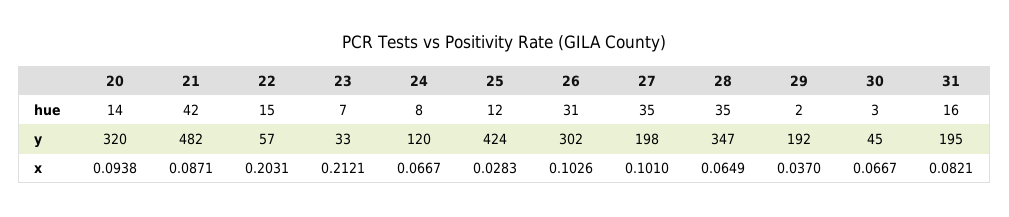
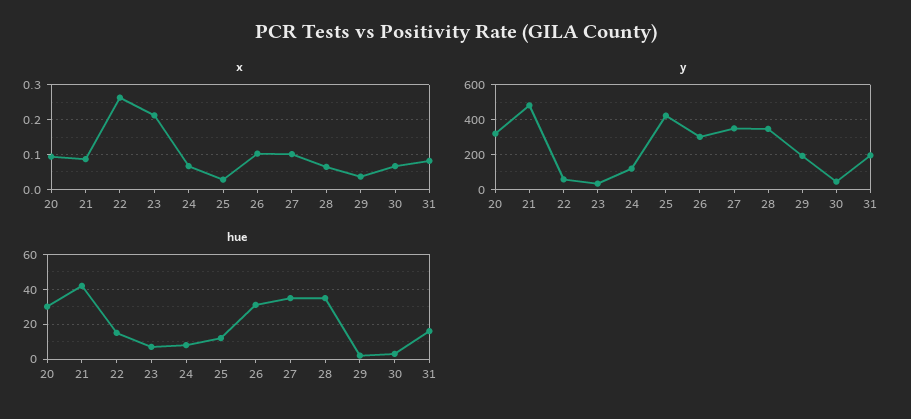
  {
    "hue": {
-     "20": 14,
+     "20": 30,
      "21": 42,
      "22": 15,
      "23": 7,
      "24": 8,
      "25": 12,
      "26": 31,
      "27": 35,
      "28": 35,
      "29": 2,
      "30": 3,
      "31": 16
    },
    "y": {
      "20": 320,
      "21": 482,
      "22": 57,
      "23": 33,
      "24": 120,
      "25": 424,
      "26": 302,
-     "27": 198,
+     "27": 350,
      "28": 347,
      "29": 192,
      "30": 45,
      "31": 195
    },
    "x": {
      "20": 0.0938,
      "21": 0.0871,
-     "22": 0.2031,
+     "22": 0.26,
      "23": 0.2121,
      "24": 0.0667,
      "25": 0.0283,
      "26": 0.1026,
      "27": 0.101,
      "28": 0.0649,
      "29": 0.037,
      "30": 0.0667,
      "31": 0.0821
    }
  }

